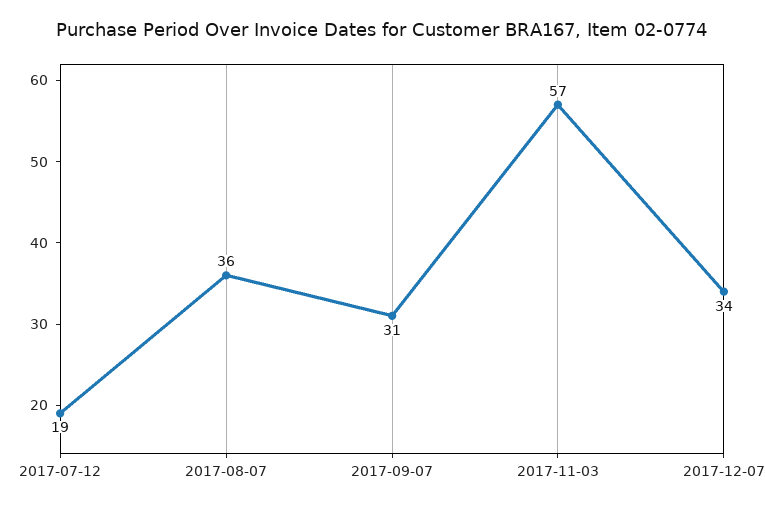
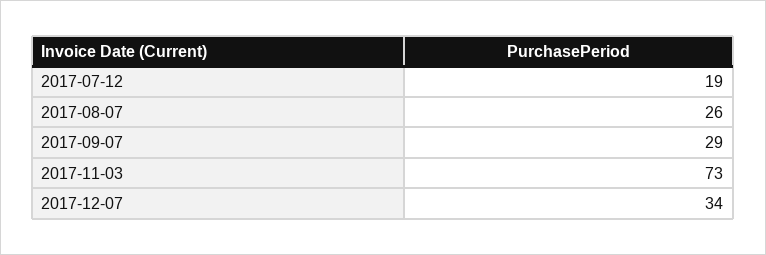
  {
    "2017-07-12": 19,
-   "2017-08-07": 36,
+   "2017-08-07": 26,
-   "2017-09-07": 31,
+   "2017-09-07": 29,
-   "2017-11-03": 57,
+   "2017-11-03": 73,
    "2017-12-07": 34
  }

